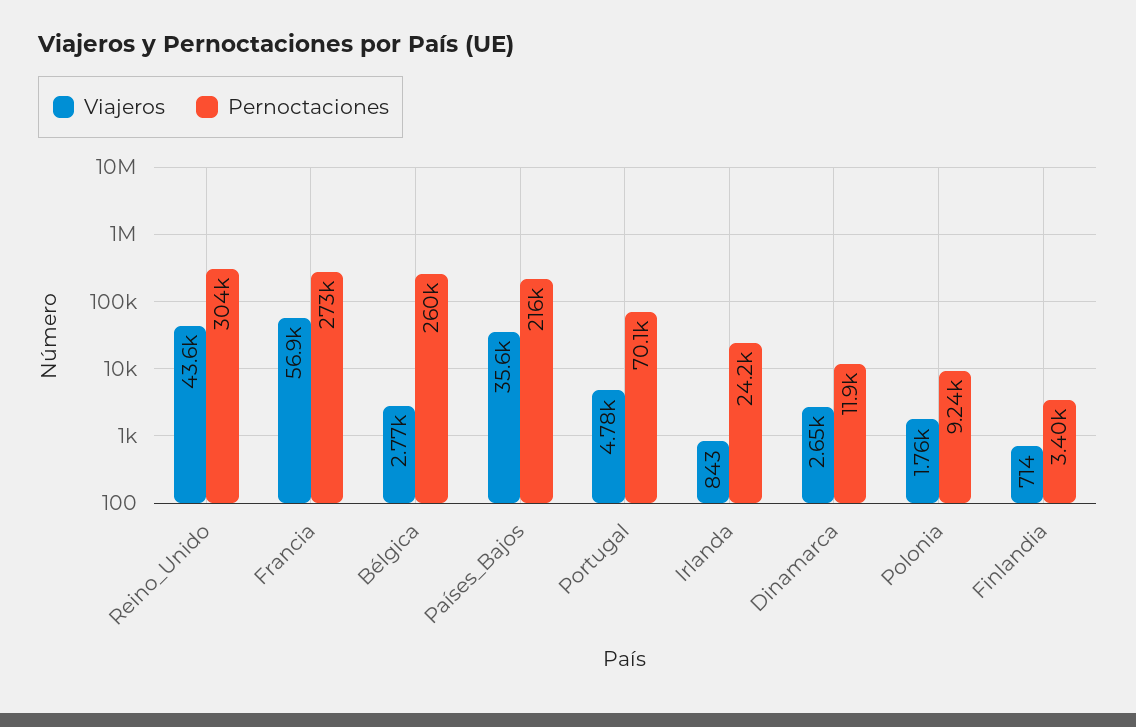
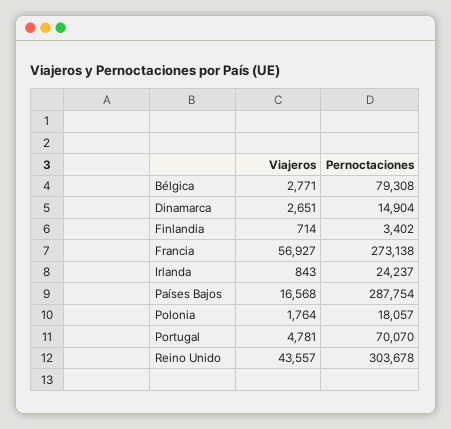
  {
    "Viajeros": {
      "Reino_Unido": 43557,
      "Francia": 56927,
      "Bélgica": 2771,
-     "Países_Bajos": 35600,
+     "Países_Bajos": 16568,
      "Portugal": 4781,
      "Irlanda": 843,
      "Dinamarca": 2651,
      "Polonia": 1764,
      "Finlandia": 714
    },
    "Pernoctaciones": {
      "Reino_Unido": 303678,
      "Francia": 273138,
-     "Bélgica": 260000,
+     "Bélgica": 79308,
-     "Países_Bajos": 216000,
+     "Países_Bajos": 287754,
      "Portugal": 70070,
      "Irlanda": 24237,
-     "Dinamarca": 11900,
+     "Dinamarca": 14904,
-     "Polonia": 9240,
+     "Polonia": 18057,
      "Finlandia": 3402
    }
  }

